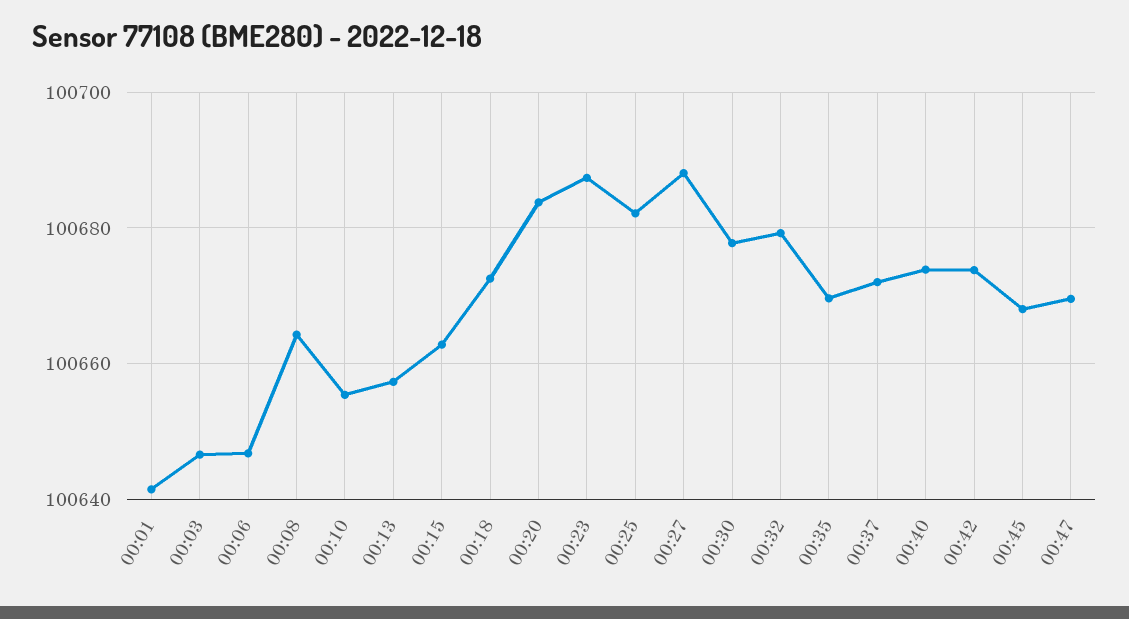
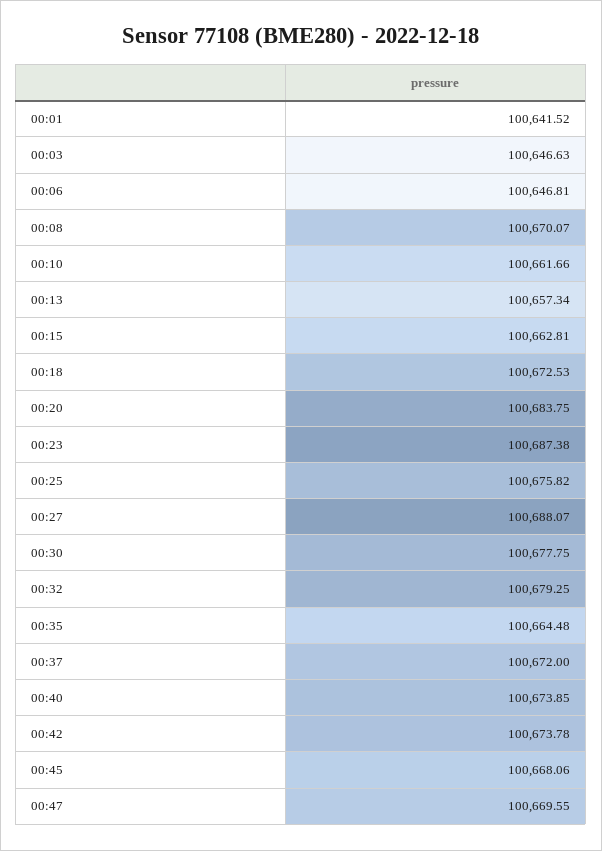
  {
    "00:01": 100641.52,
    "00:03": 100646.63,
    "00:06": 100646.81,
-   "00:08": 100664,
+   "00:08": 100670.07,
-   "00:10": 100656,
+   "00:10": 100661.66,
    "00:13": 100657.34,
    "00:15": 100662.81,
    "00:18": 100672.53,
    "00:20": 100683.75,
    "00:23": 100687.38,
-   "00:25": 100682,
+   "00:25": 100675.82,
    "00:27": 100688.07,
    "00:30": 100677.75,
    "00:32": 100679.25,
-   "00:35": 100670,
+   "00:35": 100664.48,
    "00:37": 100672,
    "00:40": 100673.85,
    "00:42": 100673.78,
    "00:45": 100668.06,
    "00:47": 100669.55
  }

